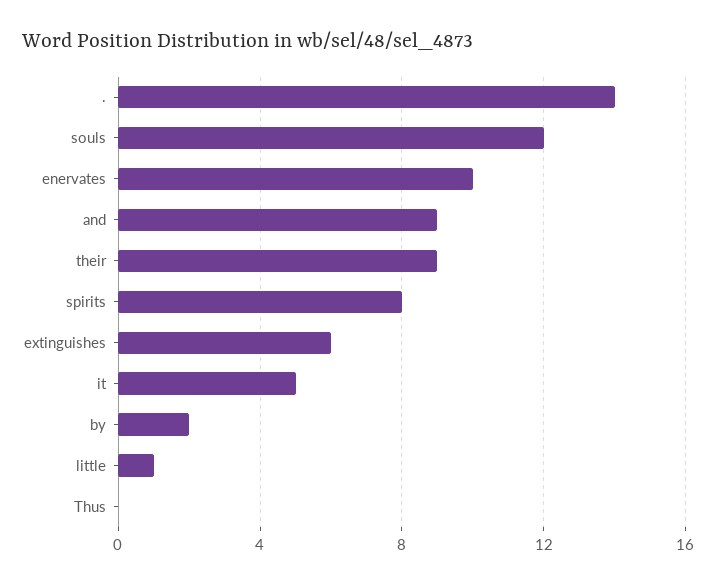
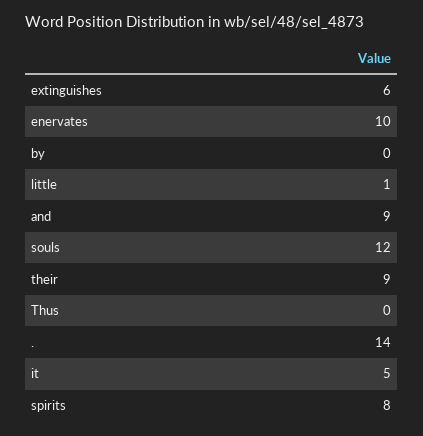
  {
    ".": 14,
    "souls": 12,
    "enervates": 10,
    "and": 9,
    "their": 9,
    "spirits": 8,
    "extinguishes": 6,
    "it": 5,
-   "by": 2,
+   "by": 0,
    "little": 1,
    "Thus": 0
  }

